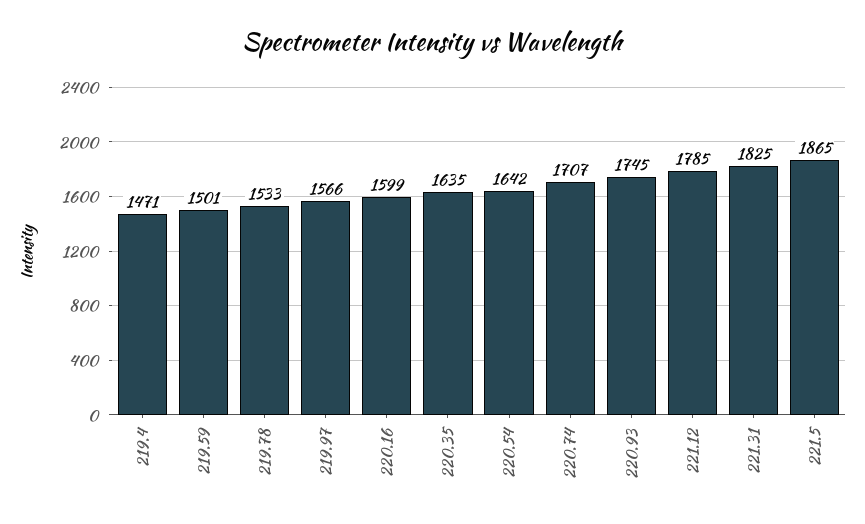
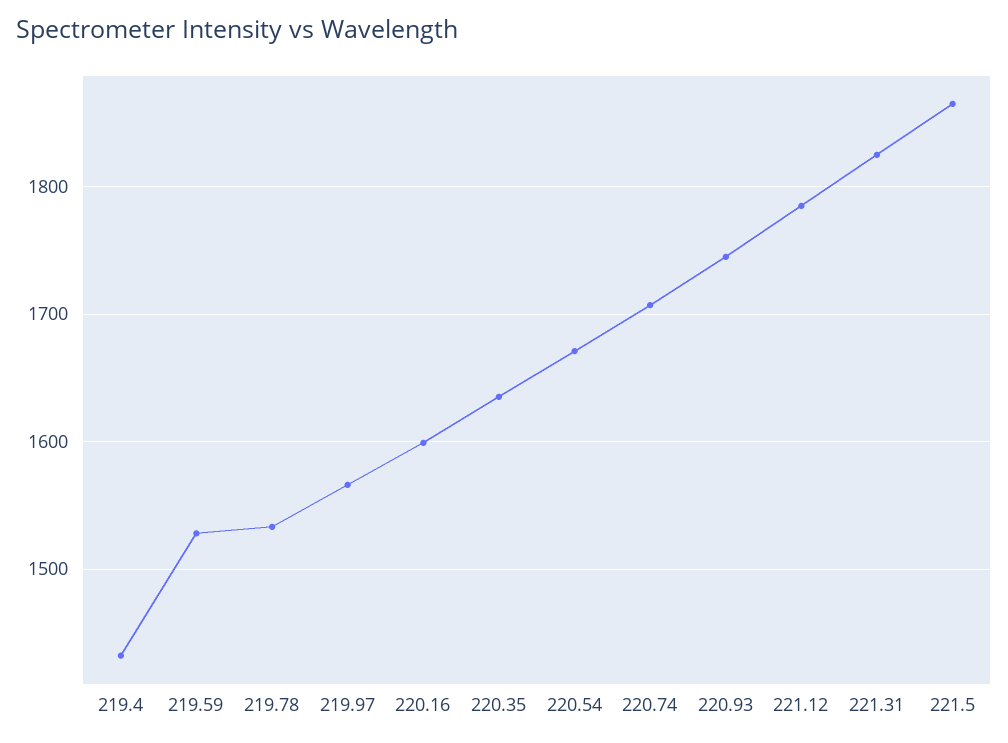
  {
-   "219.4": 1471,
+   "219.4": 1430,
-   "219.59": 1501,
+   "219.59": 1530,
    "219.78": 1533,
    "219.97": 1566,
    "220.16": 1599,
    "220.35": 1635,
-   "220.54": 1642,
+   "220.54": 1670,
    "220.74": 1707,
    "220.93": 1745,
    "221.12": 1785,
    "221.31": 1825,
    "221.5": 1865
  }

